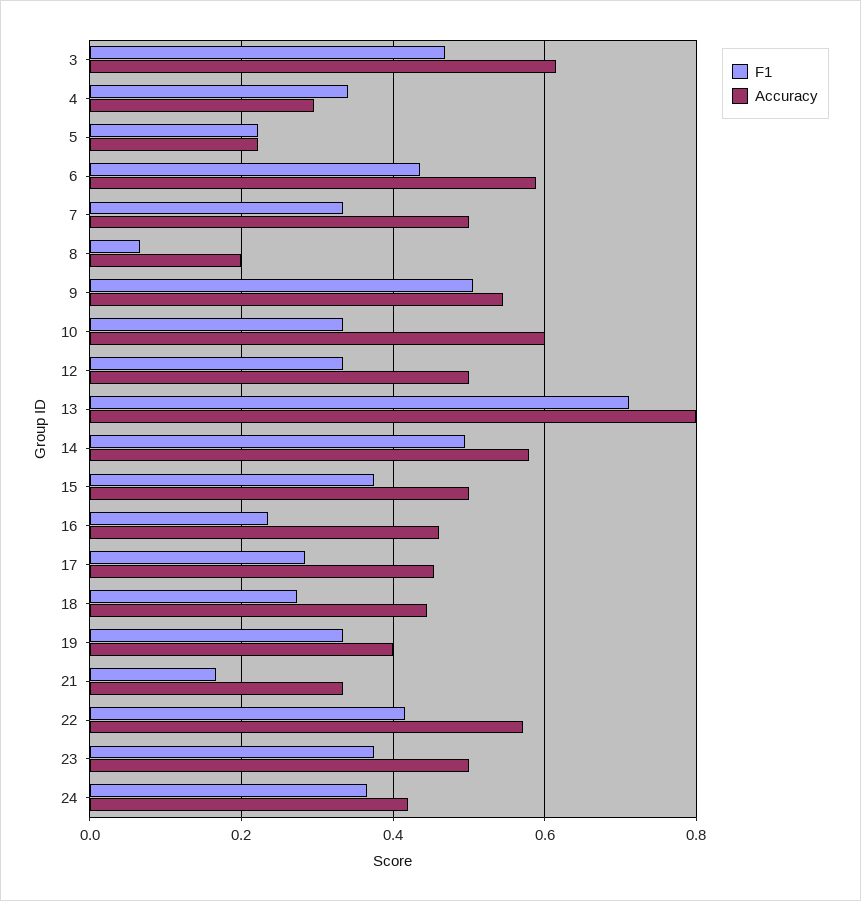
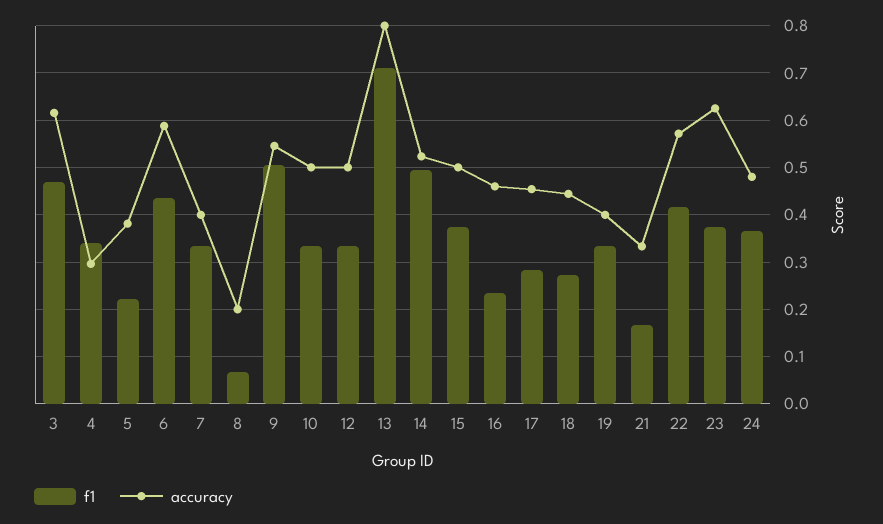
  {
    "F1": {
      "3": 0.46,
      "4": 0.34,
      "5": 0.22,
      "6": 0.44,
      "7": 0.34,
      "8": 0.06,
      "9": 0.5,
      "10": 0.34,
      "12": 0.34,
      "13": 0.72,
      "14": 0.5,
      "15": 0.38,
      "16": 0.24,
      "17": 0.28,
      "18": 0.28,
      "19": 0.34,
      "21": 0.16,
      "22": 0.42,
      "23": 0.38,
      "24": 0.36
    },
    "Accuracy": {
      "3": 0.62,
      "4": 0.3,
-     "5": 0.22,
+     "5": 0.38,
      "6": 0.58,
-     "7": 0.5,
+     "7": 0.4,
      "8": 0.2,
      "9": 0.54,
-     "10": 0.6,
+     "10": 0.5,
      "12": 0.5,
      "13": 0.8,
-     "14": 0.58,
+     "14": 0.52,
      "15": 0.5,
      "16": 0.46,
      "17": 0.46,
      "18": 0.44,
      "19": 0.4,
      "21": 0.34,
      "22": 0.58,
-     "23": 0.5,
+     "23": 0.62,
-     "24": 0.42
+     "24": 0.48
    }
  }

